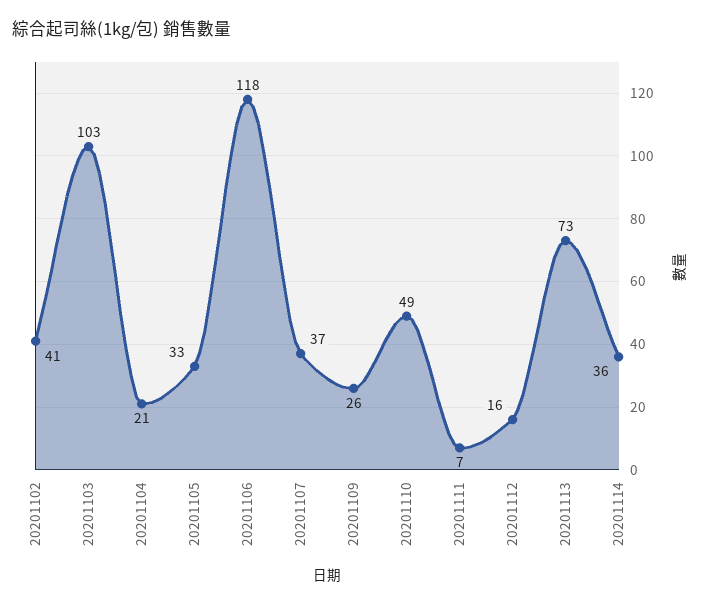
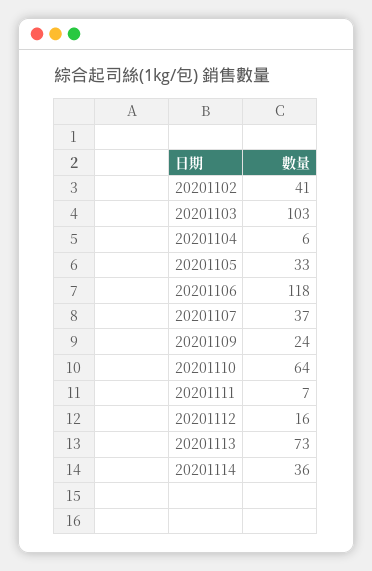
  {
    "20201102": 41,
    "20201103": 103,
-   "20201104": 21,
+   "20201104": 6,
    "20201105": 33,
    "20201106": 118,
    "20201107": 37,
-   "20201109": 26,
+   "20201109": 24,
-   "20201110": 49,
+   "20201110": 64,
    "20201111": 7,
    "20201112": 16,
    "20201113": 73,
    "20201114": 36
  }

